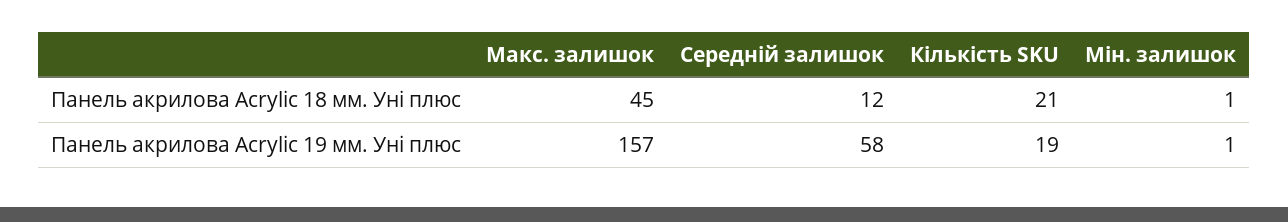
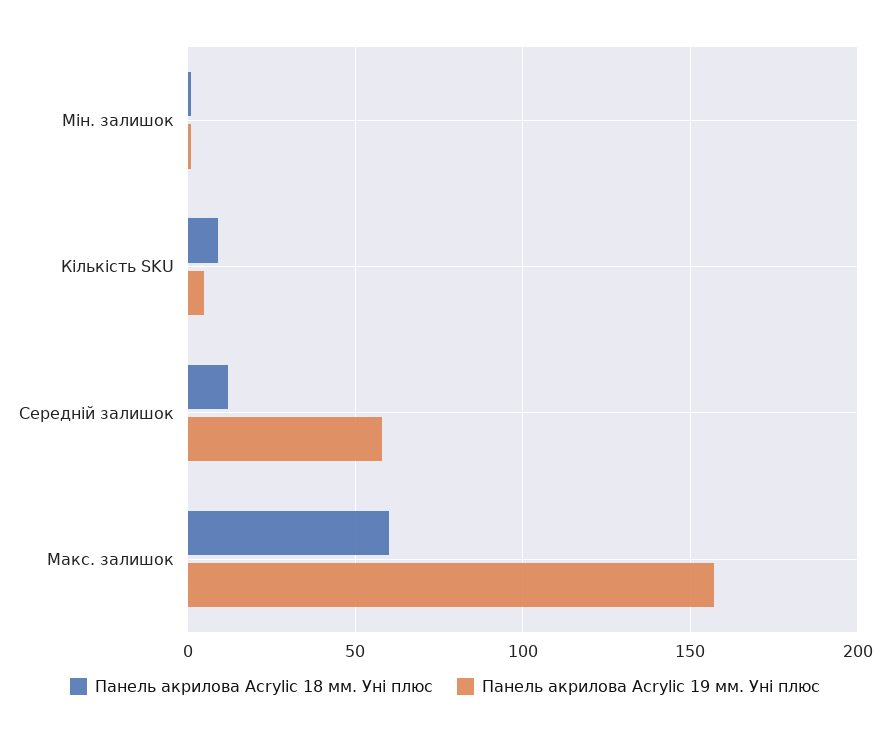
  {
    "Панель акрилова Acrylic 18 мм. Уні плюс": {
-     "Макс. залишок": 45,
+     "Макс. залишок": 60,
      "Середній залишок": 12,
-     "Кількість SKU": 21,
+     "Кількість SKU": 10,
      "Мін. залишок": 1
    },
    "Панель акрилова Acrylic 19 мм. Уні плюс": {
      "Макс. залишок": 157,
      "Середній залишок": 58,
-     "Кількість SKU": 19,
+     "Кількість SKU": 5,
      "Мін. залишок": 1
    }
  }

